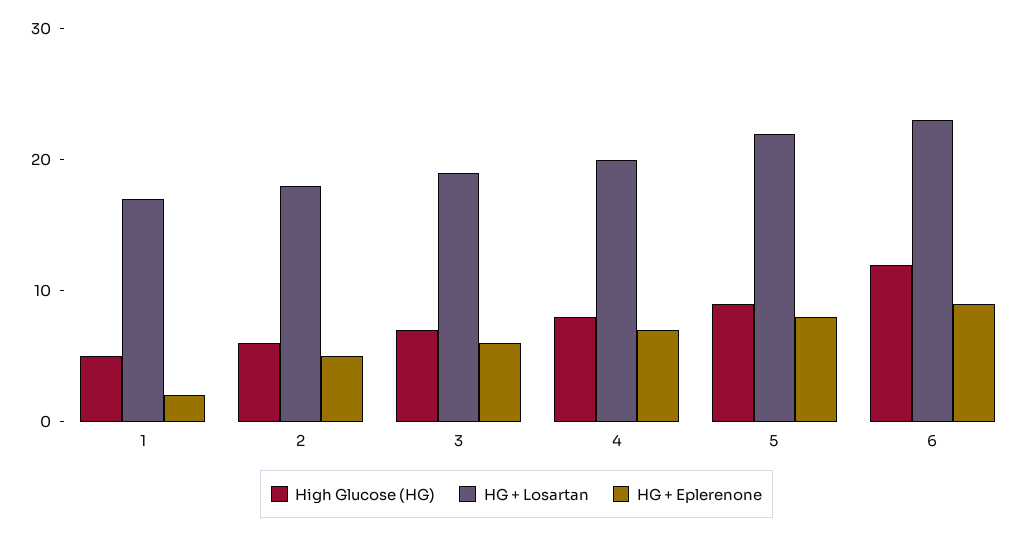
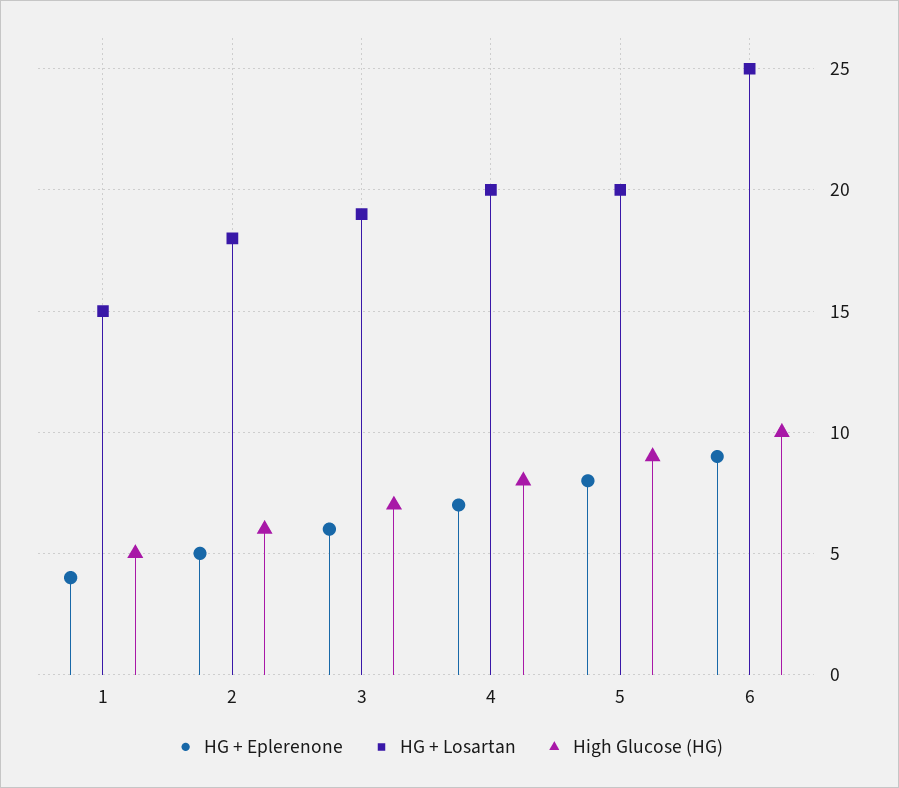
  {
    "High Glucose (HG)": {
      "1": 5,
      "2": 6,
      "3": 7,
      "4": 8,
      "5": 9,
-     "6": 12
+     "6": 10
    },
    "HG + Losartan": {
-     "1": 17,
+     "1": 15,
      "2": 18,
      "3": 19,
      "4": 20,
-     "5": 22,
+     "5": 20,
-     "6": 23
+     "6": 25
    },
    "HG + Eplerenone": {
-     "1": 2,
+     "1": 4,
      "2": 5,
      "3": 6,
      "4": 7,
      "5": 8,
      "6": 9
    }
  }

